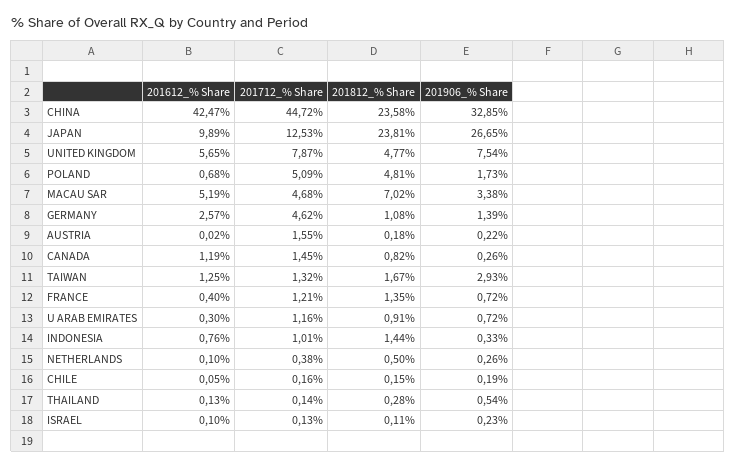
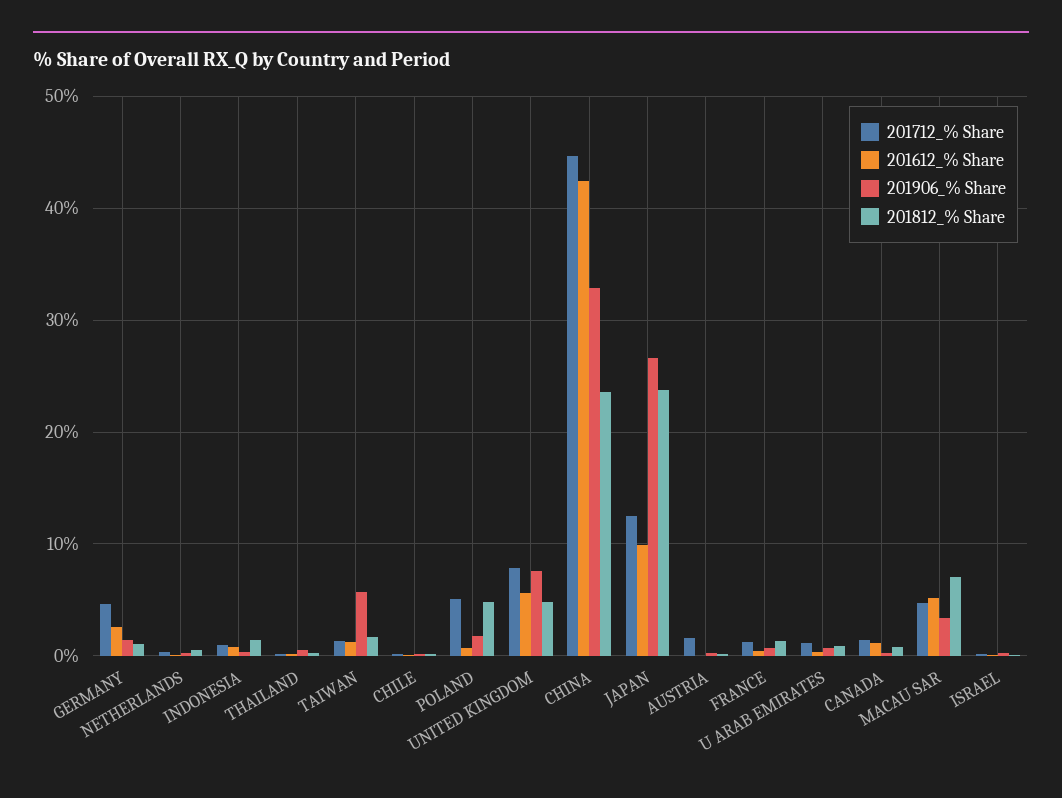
  {
    "201612_% Share": {
      "CHINA": 42.47,
      "JAPAN": 9.89,
      "UNITED KINGDOM": 5.65,
      "POLAND": 0.68,
      "MACAU SAR": 5.19,
      "GERMANY": 2.57,
      "AUSTRIA": 0.02,
      "CANADA": 1.19,
      "TAIWAN": 1.25,
      "FRANCE": 0.4,
      "U ARAB EMIRATES": 0.3,
      "INDONESIA": 0.76,
      "NETHERLANDS": 0.1,
      "CHILE": 0.05,
      "THAILAND": 0.13,
      "ISRAEL": 0.1
    },
    "201712_% Share": {
      "CHINA": 44.72,
      "JAPAN": 12.53,
      "UNITED KINGDOM": 7.87,
      "POLAND": 5.09,
      "MACAU SAR": 4.68,
      "GERMANY": 4.62,
      "AUSTRIA": 1.55,
      "CANADA": 1.45,
      "TAIWAN": 1.32,
      "FRANCE": 1.21,
      "U ARAB EMIRATES": 1.16,
      "INDONESIA": 1.01,
      "NETHERLANDS": 0.38,
      "CHILE": 0.16,
      "THAILAND": 0.14,
      "ISRAEL": 0.13
    },
    "201812_% Share": {
      "CHINA": 23.58,
      "JAPAN": 23.81,
      "UNITED KINGDOM": 4.77,
      "POLAND": 4.81,
      "MACAU SAR": 7.02,
      "GERMANY": 1.08,
      "AUSTRIA": 0.18,
      "CANADA": 0.82,
      "TAIWAN": 1.67,
      "FRANCE": 1.35,
      "U ARAB EMIRATES": 0.91,
      "INDONESIA": 1.44,
      "NETHERLANDS": 0.5,
      "CHILE": 0.15,
      "THAILAND": 0.28,
      "ISRAEL": 0.11
    },
    "201906_% Share": {
      "CHINA": 32.85,
      "JAPAN": 26.65,
      "UNITED KINGDOM": 7.54,
      "POLAND": 1.73,
      "MACAU SAR": 3.38,
      "GERMANY": 1.39,
      "AUSTRIA": 0.22,
      "CANADA": 0.26,
-     "TAIWAN": 2.93,
+     "TAIWAN": 6,
      "FRANCE": 0.72,
      "U ARAB EMIRATES": 0.72,
      "INDONESIA": 0.33,
      "NETHERLANDS": 0.26,
      "CHILE": 0.19,
      "THAILAND": 0.54,
      "ISRAEL": 0.23
    }
  }

